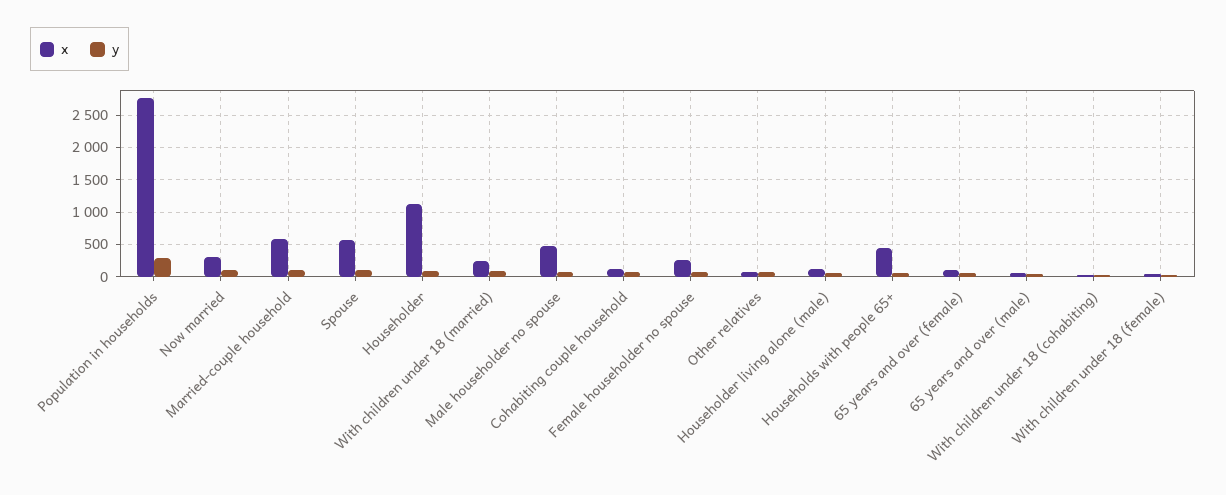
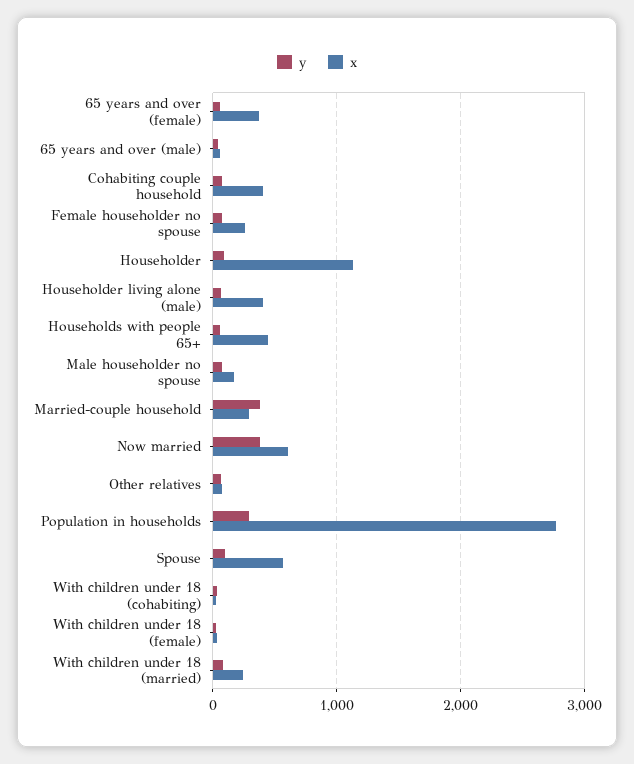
  {
    "x": {
      "Population in households": 2800,
-     "Now married": 300,
+     "Now married": 600,
-     "Married-couple household": 600,
+     "Married-couple household": 300,
      "Spouse": 600,
      "Householder": 1100,
      "With children under 18 (married)": 200,
-     "Male householder no spouse": 500,
+     "Male householder no spouse": 200,
-     "Cohabiting couple household": 100,
+     "Cohabiting couple household": 400,
      "Female householder no spouse": 300,
      "Other relatives": 100,
-     "Householder living alone (male)": 100,
+     "Householder living alone (male)": 400,
      "Households with people 65+": 400,
-     "65 years and over (female)": 100,
+     "65 years and over (female)": 400,
      "65 years and over (male)": 100,
      "With children under 18 (cohabiting)": 0,
      "With children under 18 (female)": 0
    },
    "y": {
      "Population in households": 300,
-     "Now married": 100,
+     "Now married": 400,
-     "Married-couple household": 100,
+     "Married-couple household": 400,
      "Spouse": 100,
      "Householder": 100,
      "With children under 18 (married)": 100,
      "Male householder no spouse": 100,
      "Cohabiting couple household": 100,
      "Female householder no spouse": 100,
      "Other relatives": 100,
      "Householder living alone (male)": 100,
      "Households with people 65+": 100,
      "65 years and over (female)": 100,
      "65 years and over (male)": 0,
      "With children under 18 (cohabiting)": 0,
      "With children under 18 (female)": 0
    }
  }

